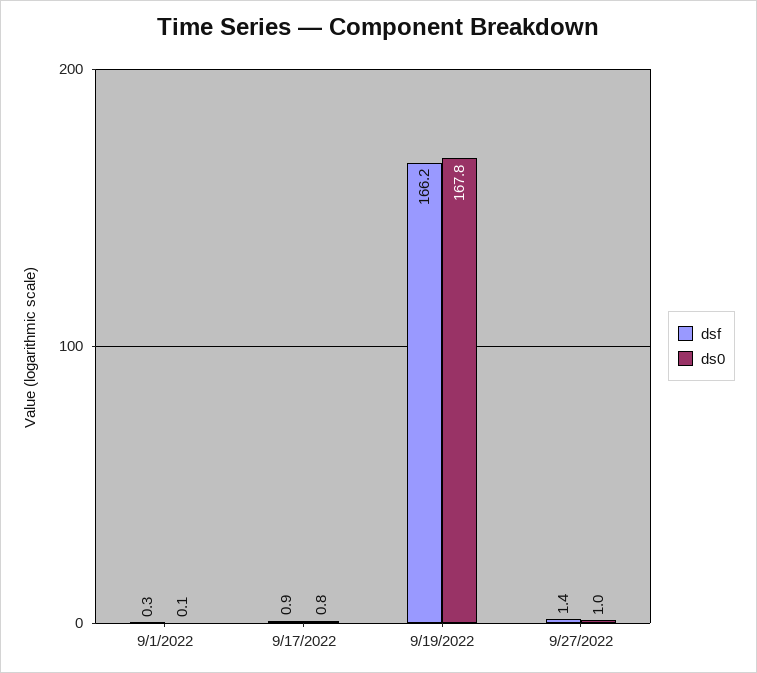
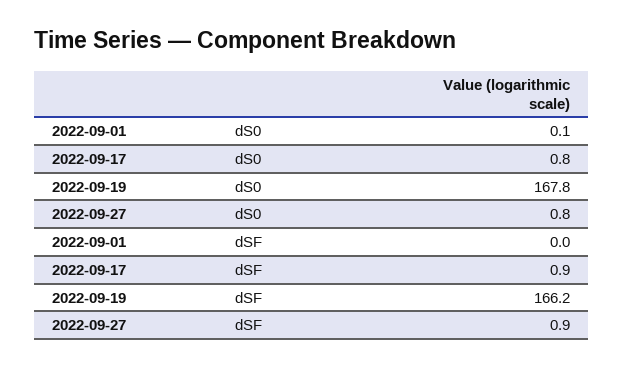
  {
    "dsf": {
-     "9/1/2022": 0.3,
+     "9/1/2022": 0,
      "9/17/2022": 0.9,
      "9/19/2022": 166.2,
-     "9/27/2022": 1.4
+     "9/27/2022": 0.9
    },
    "ds0": {
      "9/1/2022": 0.1,
      "9/17/2022": 0.8,
      "9/19/2022": 167.8,
-     "9/27/2022": 1
+     "9/27/2022": 0.8
    }
  }

